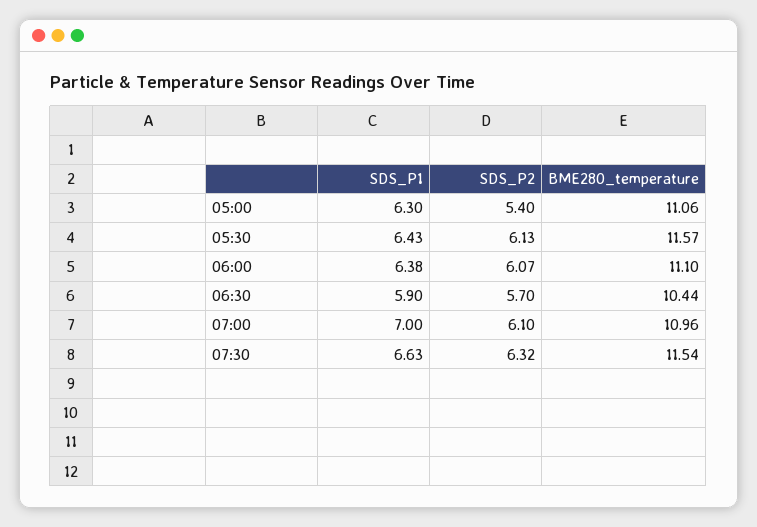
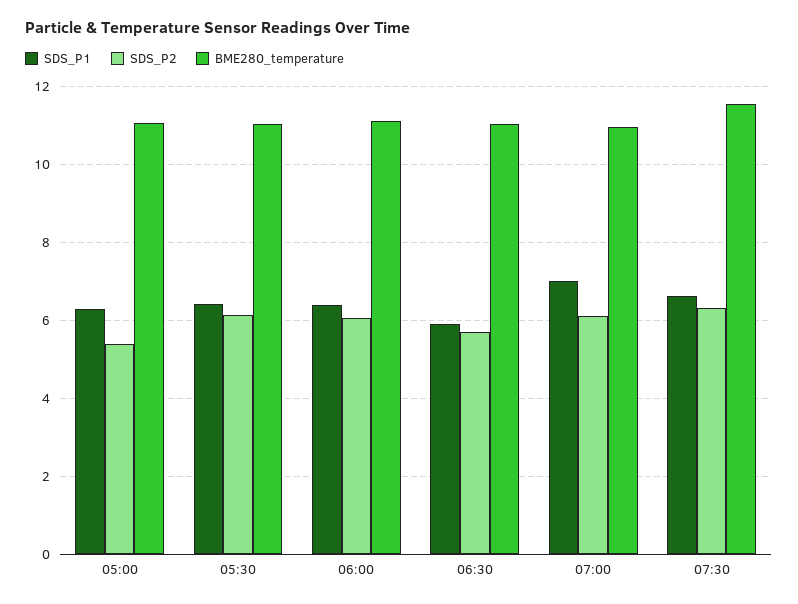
  {
    "SDS_P1": {
      "05:00": 6.3,
      "05:30": 6.43,
      "06:00": 6.38,
      "06:30": 5.9,
      "07:00": 7,
      "07:30": 6.63
    },
    "SDS_P2": {
      "05:00": 5.4,
      "05:30": 6.13,
      "06:00": 6.07,
      "06:30": 5.7,
      "07:00": 6.1,
      "07:30": 6.32
    },
    "BME280_temperature": {
      "05:00": 11.06,
-     "05:30": 11.57,
+     "05:30": 11,
      "06:00": 11.1,
-     "06:30": 10.44,
+     "06:30": 11,
      "07:00": 10.96,
      "07:30": 11.54
    }
  }

